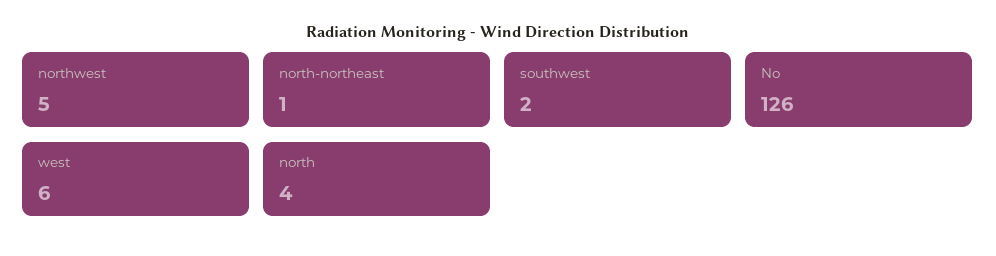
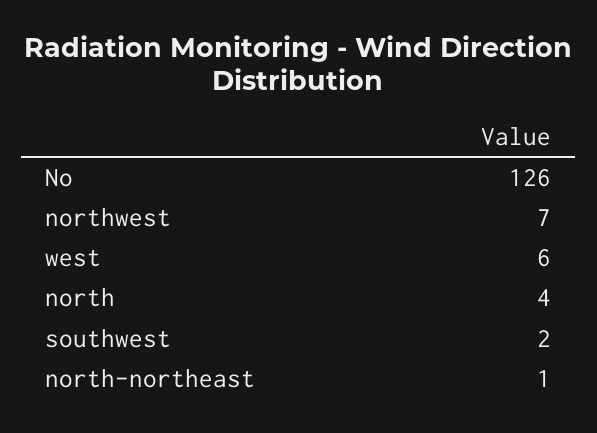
  {
-   "northwest": 5,
+   "northwest": 7,
    "north-northeast": 1,
    "southwest": 2,
    "No": 126,
    "west": 6,
    "north": 4
  }

